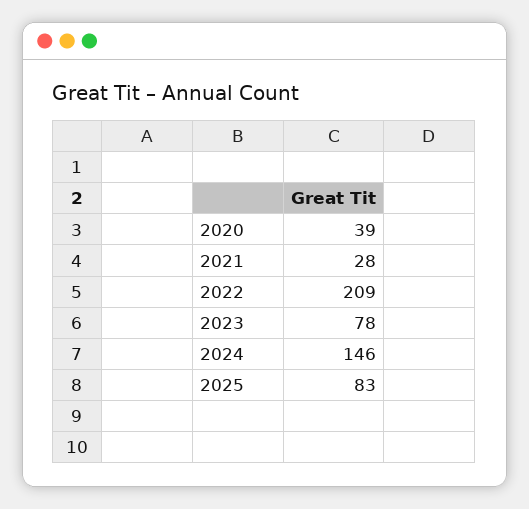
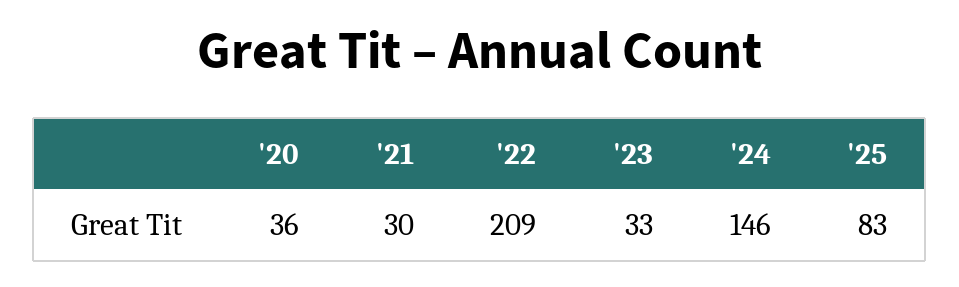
  {
-   "2020": 39,
+   "2020": 36,
-   "2021": 28,
+   "2021": 30,
    "2022": 209,
-   "2023": 78,
+   "2023": 33,
    "2024": 146,
    "2025": 83
  }

